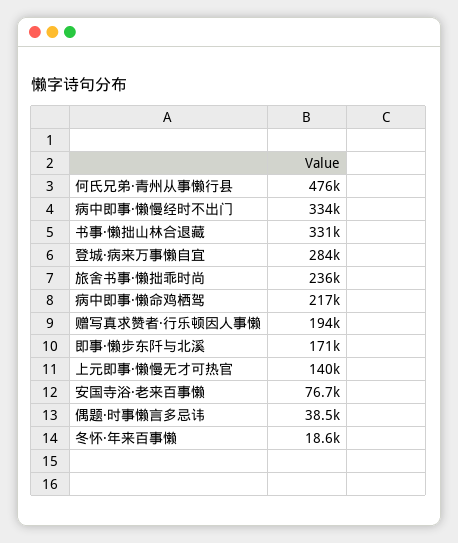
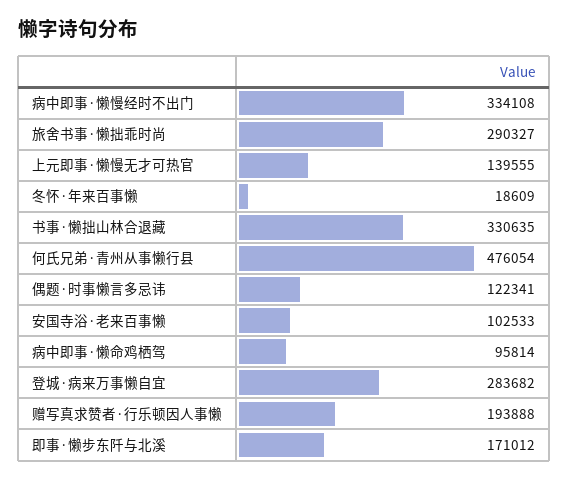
  {
    "何氏兄弟·青州从事懒行县": 476054,
    "病中即事·懒慢经时不出门": 334108,
    "书事·懒拙山林合退藏": 330635,
    "登城·病来万事懒自宜": 283682,
-   "旅舍书事·懒拙乖时尚": 236000,
+   "旅舍书事·懒拙乖时尚": 290327,
-   "病中即事·懒命鸡栖驾": 217000,
+   "病中即事·懒命鸡栖驾": 95814,
    "赠写真求赞者·行乐顿因人事懒": 193888,
    "即事·懒步东阡与北溪": 171012,
    "上元即事·懒慢无才可热官": 139555,
-   "安国寺浴·老来百事懒": 76700,
+   "安国寺浴·老来百事懒": 102533,
-   "偶题·时事懒言多忌讳": 38500,
+   "偶题·时事懒言多忌讳": 122341,
    "冬怀·年来百事懒": 18609
  }

